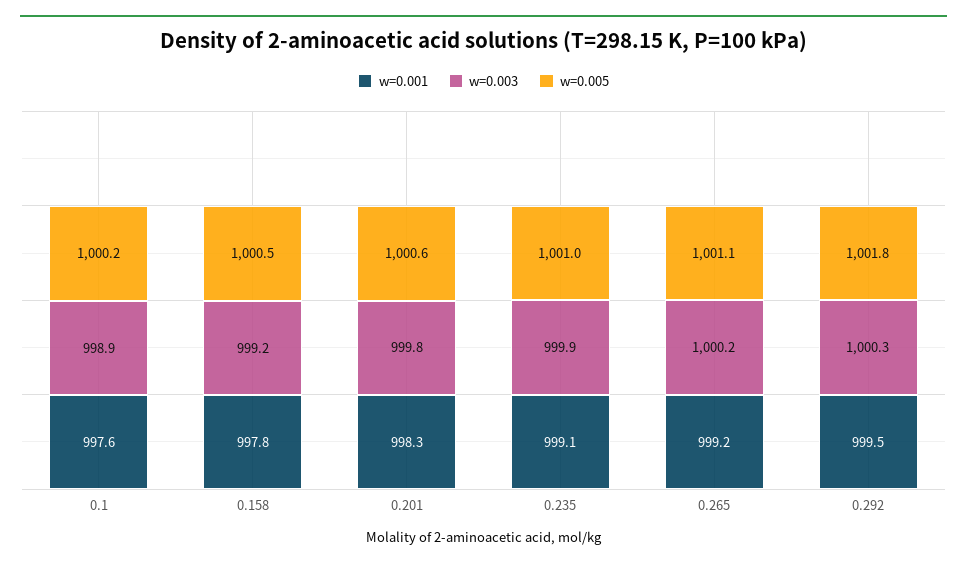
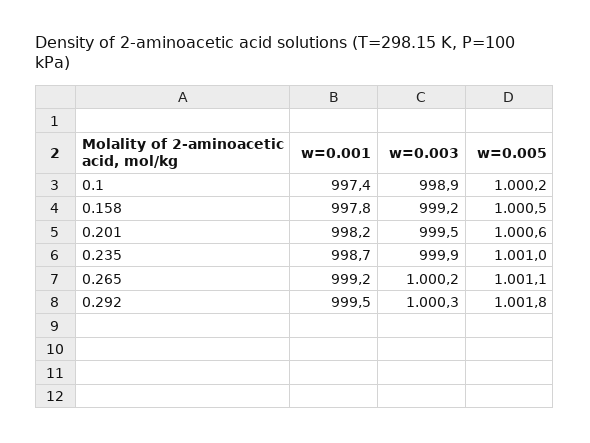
  {
    "w=0.001": {
-     "0.1": 997.6,
+     "0.1": 997.4,
      "0.158": 997.8,
-     "0.201": 998.3,
+     "0.201": 998.2,
-     "0.235": 999.1,
+     "0.235": 998.7,
      "0.265": 999.2,
      "0.292": 999.5
    },
    "w=0.003": {
      "0.1": 998.9,
      "0.158": 999.2,
-     "0.201": 999.8,
+     "0.201": 999.5,
      "0.235": 999.9,
      "0.265": 1000.2,
      "0.292": 1000.3
    },
    "w=0.005": {
      "0.1": 1000.2,
      "0.158": 1000.5,
      "0.201": 1000.6,
      "0.235": 1001,
      "0.265": 1001.1,
      "0.292": 1001.8
    }
  }

